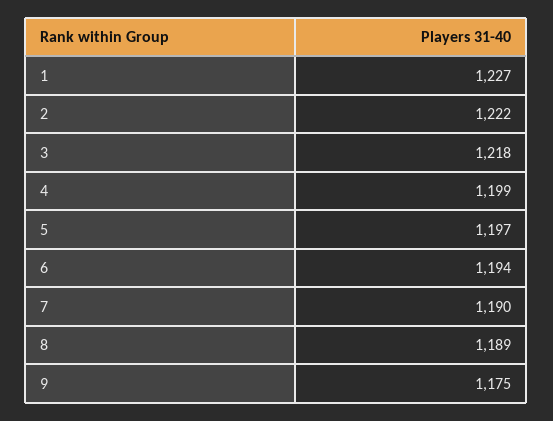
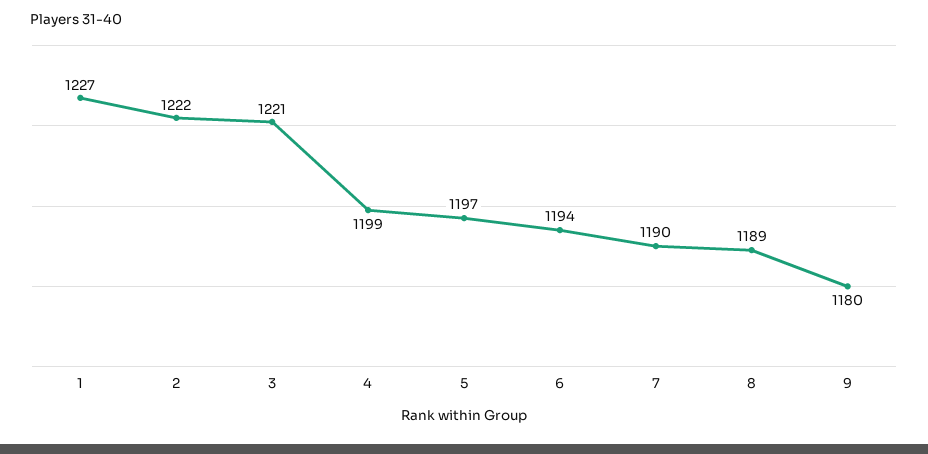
  {
    "1": 1227,
    "2": 1222,
-   "3": 1218,
+   "3": 1221,
    "4": 1199,
    "5": 1197,
    "6": 1194,
    "7": 1190,
    "8": 1189,
-   "9": 1175
+   "9": 1180
  }

